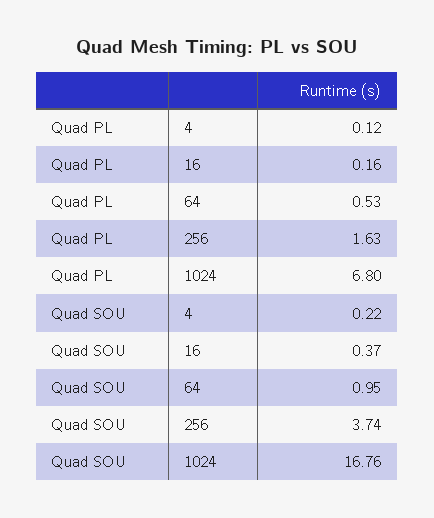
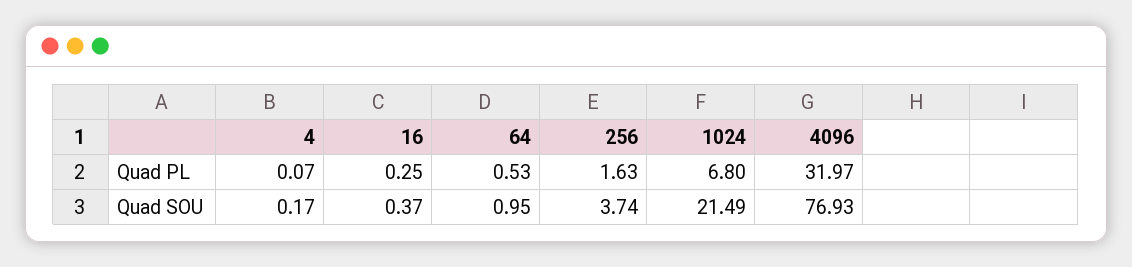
  {
    "Quad PL": {
-     "4": 0.12,
+     "4": 0.07,
-     "16": 0.16,
+     "16": 0.25,
      "64": 0.53,
      "256": 1.63,
-     "1024": 6.8
+     "1024": 6.8,
+     "4096": 31.97
    },
    "Quad SOU": {
-     "4": 0.22,
+     "4": 0.17,
      "16": 0.37,
      "64": 0.95,
      "256": 3.74,
-     "1024": 16.76
+     "1024": 21.49,
+     "4096": 76.93
    }
  }

